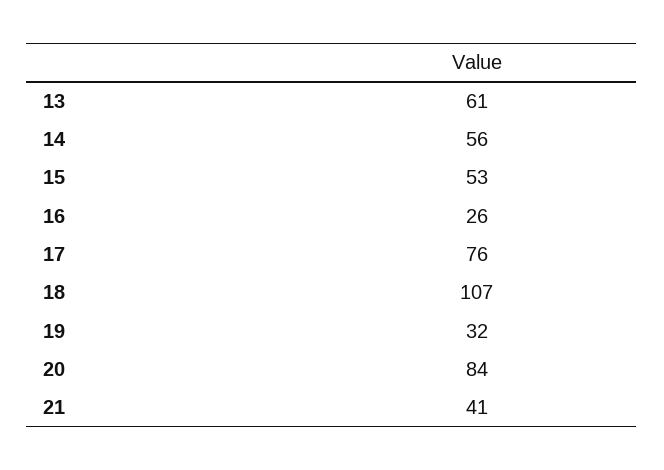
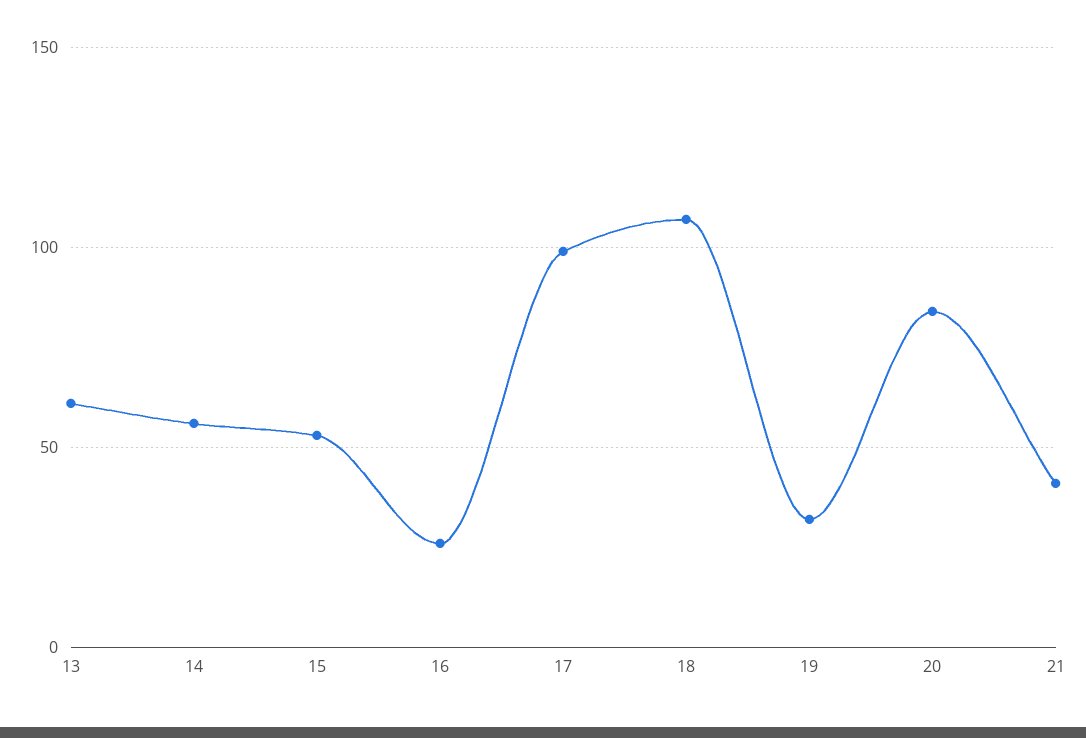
  {
    "13": 61,
    "14": 56,
    "15": 53,
    "16": 26,
-   "17": 76,
+   "17": 100,
    "18": 107,
    "19": 32,
    "20": 84,
    "21": 41
  }

